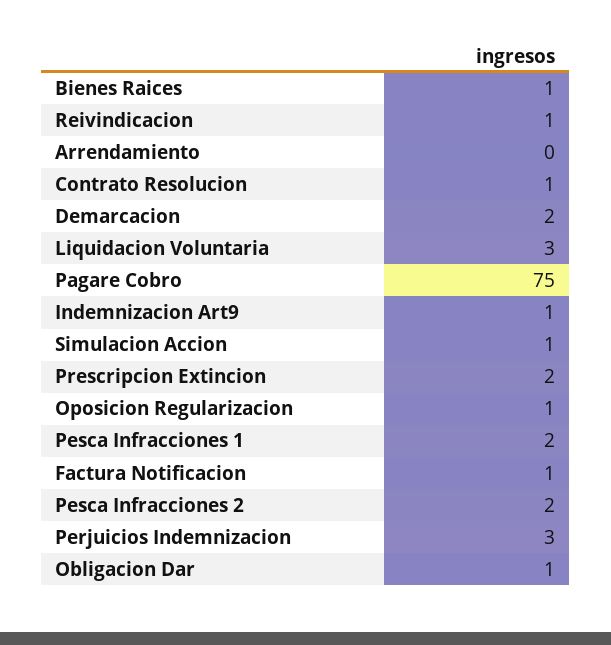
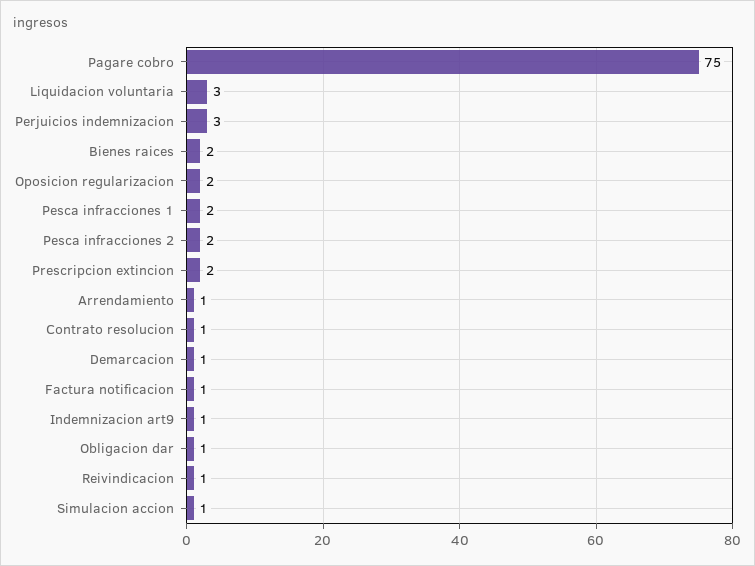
  {
-   "Bienes Raices": 1,
+   "Bienes Raices": 2,
    "Reivindicacion": 1,
-   "Arrendamiento": 0,
+   "Arrendamiento": 1,
    "Contrato Resolucion": 1,
-   "Demarcacion": 2,
+   "Demarcacion": 1,
    "Liquidacion Voluntaria": 3,
    "Pagare Cobro": 75,
    "Indemnizacion Art9": 1,
    "Simulacion Accion": 1,
    "Prescripcion Extincion": 2,
-   "Oposicion Regularizacion": 1,
+   "Oposicion Regularizacion": 2,
    "Pesca Infracciones 1": 2,
    "Factura Notificacion": 1,
    "Pesca Infracciones 2": 2,
    "Perjuicios Indemnizacion": 3,
    "Obligacion Dar": 1
  }

